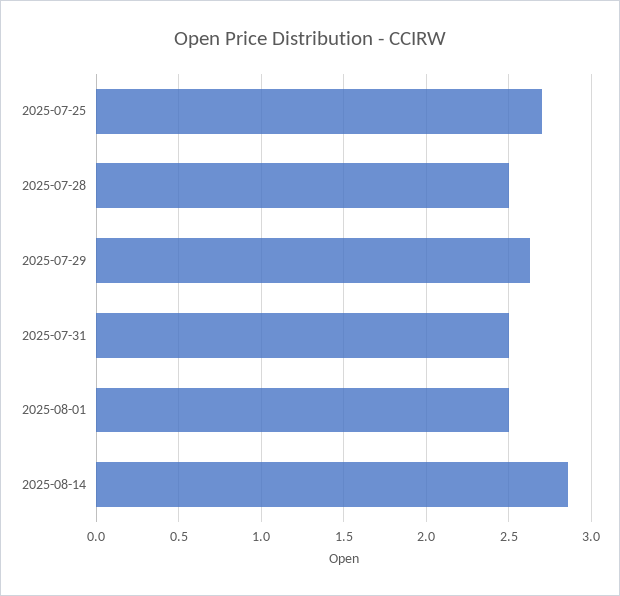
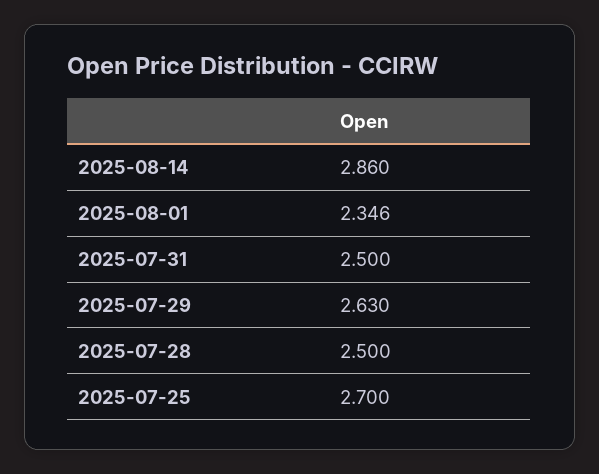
  {
    "2025-07-25": 2.7,
    "2025-07-28": 2.5,
    "2025-07-29": 2.63,
    "2025-07-31": 2.5,
-   "2025-08-01": 2.5,
+   "2025-08-01": 2.346,
    "2025-08-14": 2.86
  }

